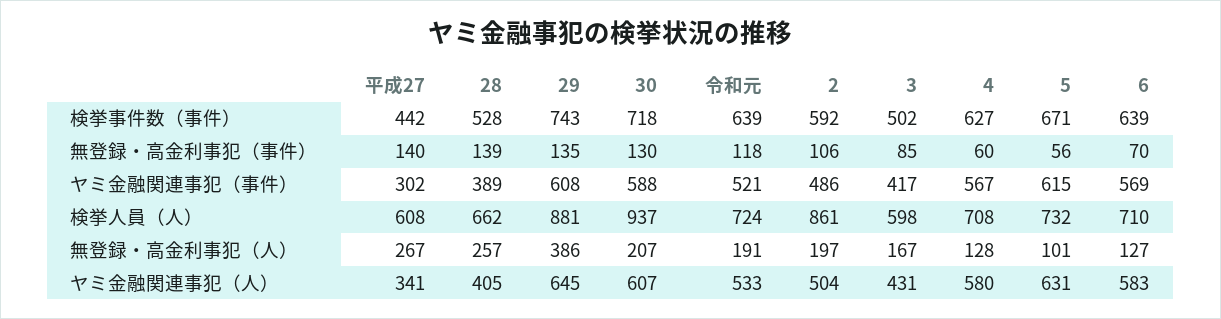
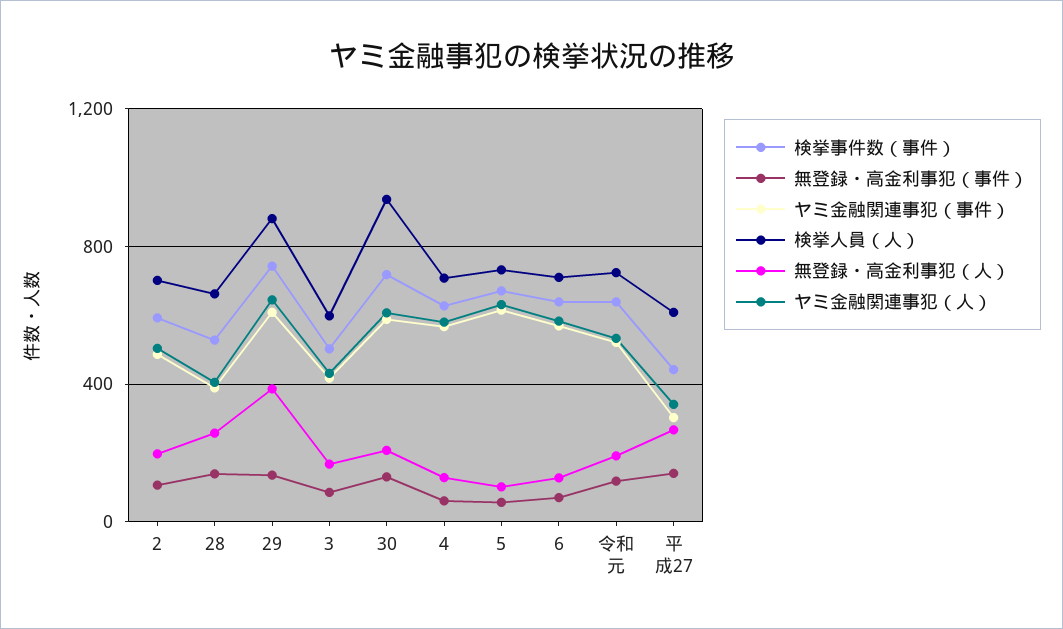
  {
    "検挙事件数（事件）": {
      "平成27": 442,
      "28": 528,
      "29": 743,
      "30": 718,
      "令和元": 639,
      "2": 592,
      "3": 502,
      "4": 627,
      "5": 671,
      "6": 639
    },
    "無登録・高金利事犯（事件）": {
      "平成27": 140,
      "28": 139,
      "29": 135,
      "30": 130,
      "令和元": 118,
      "2": 106,
      "3": 85,
      "4": 60,
      "5": 56,
      "6": 70
    },
    "ヤミ金融関連事犯（事件）": {
      "平成27": 302,
      "28": 389,
      "29": 608,
      "30": 588,
      "令和元": 521,
      "2": 486,
      "3": 417,
      "4": 567,
      "5": 615,
      "6": 569
    },
    "検挙人員（人）": {
      "平成27": 608,
      "28": 662,
      "29": 881,
      "30": 937,
      "令和元": 724,
-     "2": 861,
+     "2": 700,
      "3": 598,
      "4": 708,
      "5": 732,
      "6": 710
    },
    "無登録・高金利事犯（人）": {
      "平成27": 267,
      "28": 257,
      "29": 386,
      "30": 207,
      "令和元": 191,
      "2": 197,
      "3": 167,
      "4": 128,
      "5": 101,
      "6": 127
    },
    "ヤミ金融関連事犯（人）": {
      "平成27": 341,
      "28": 405,
      "29": 645,
      "30": 607,
      "令和元": 533,
      "2": 504,
      "3": 431,
      "4": 580,
      "5": 631,
      "6": 583
    }
  }

